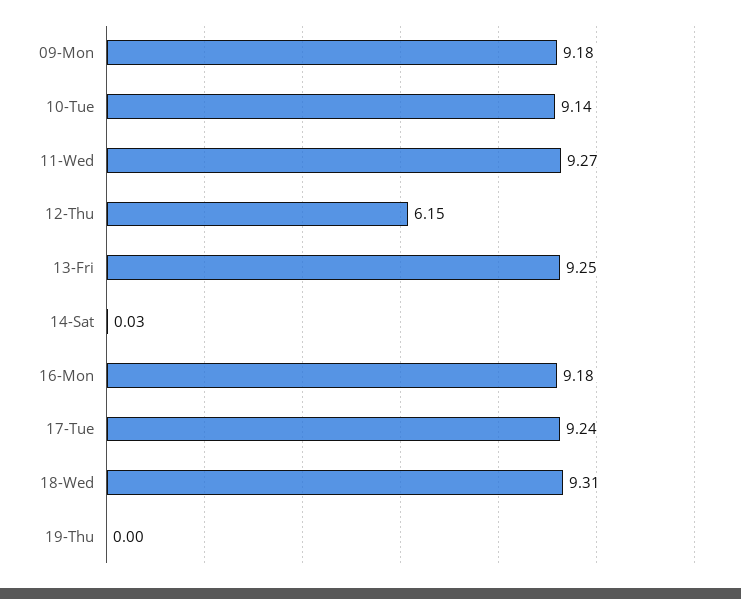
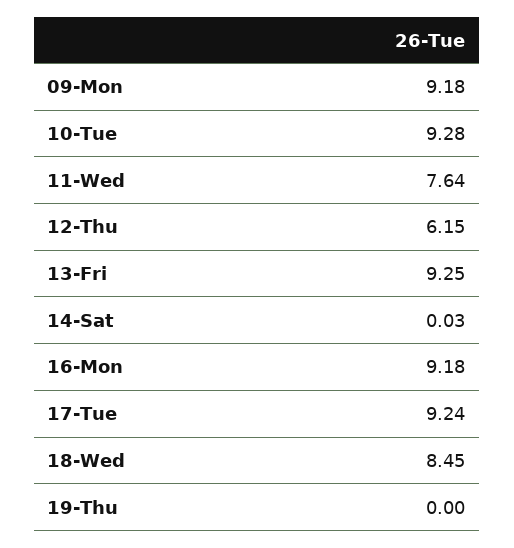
  {
    "09-Mon": 9.18,
-   "10-Tue": 9.14,
+   "10-Tue": 9.28,
-   "11-Wed": 9.27,
+   "11-Wed": 7.64,
    "12-Thu": 6.15,
    "13-Fri": 9.25,
    "14-Sat": 0.03,
    "16-Mon": 9.18,
    "17-Tue": 9.24,
-   "18-Wed": 9.31,
+   "18-Wed": 8.45,
    "19-Thu": 0
  }

